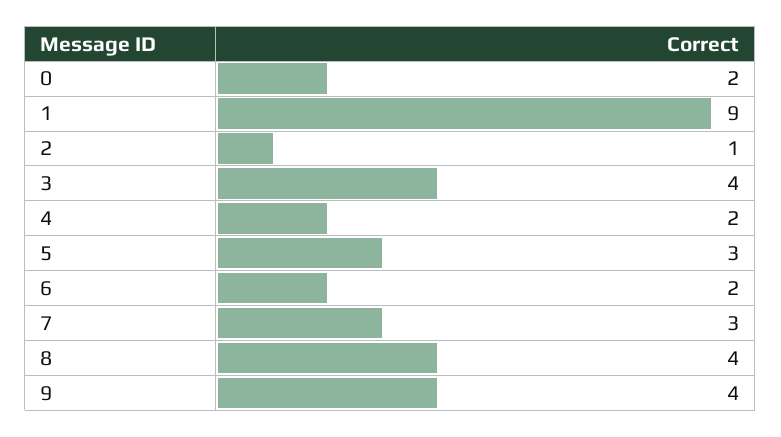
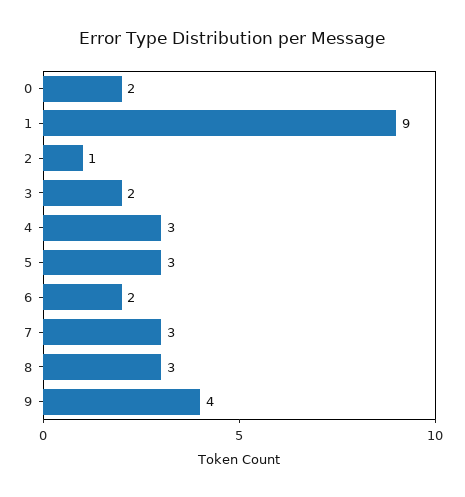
  {
    "0": 2,
    "1": 9,
    "2": 1,
-   "3": 4,
+   "3": 2,
-   "4": 2,
+   "4": 3,
    "5": 3,
    "6": 2,
    "7": 3,
-   "8": 4,
+   "8": 3,
    "9": 4
  }

